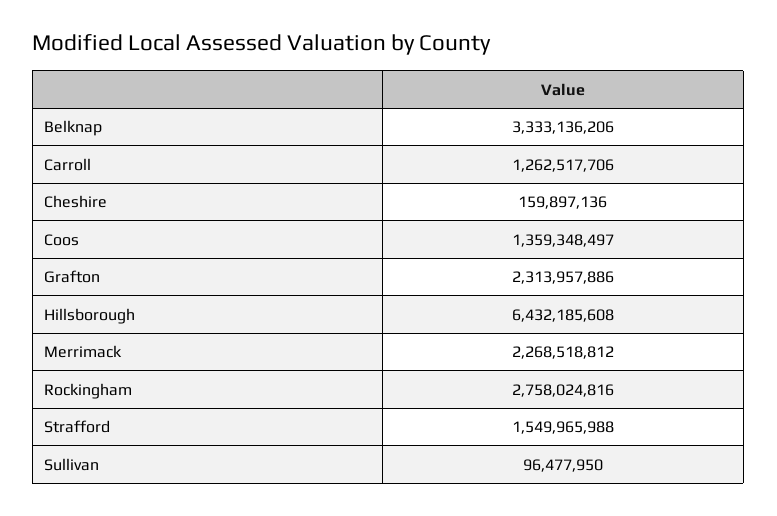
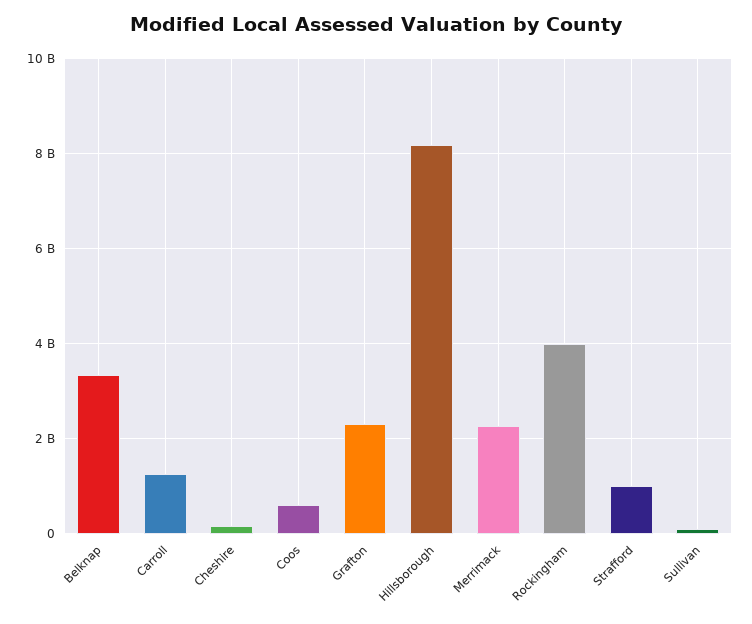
  {
    "Belknap": 3333136206,
    "Carroll": 1262517706,
    "Cheshire": 159897136,
-   "Coos": 1359348497,
+   "Coos": 600000000,
    "Grafton": 2313957886,
-   "Hillsborough": 6432185608,
+   "Hillsborough": 8200000000,
    "Merrimack": 2268518812,
-   "Rockingham": 2758024816,
+   "Rockingham": 4000000000,
-   "Strafford": 1549965988,
+   "Strafford": 1000000000,
    "Sullivan": 96477950
  }

